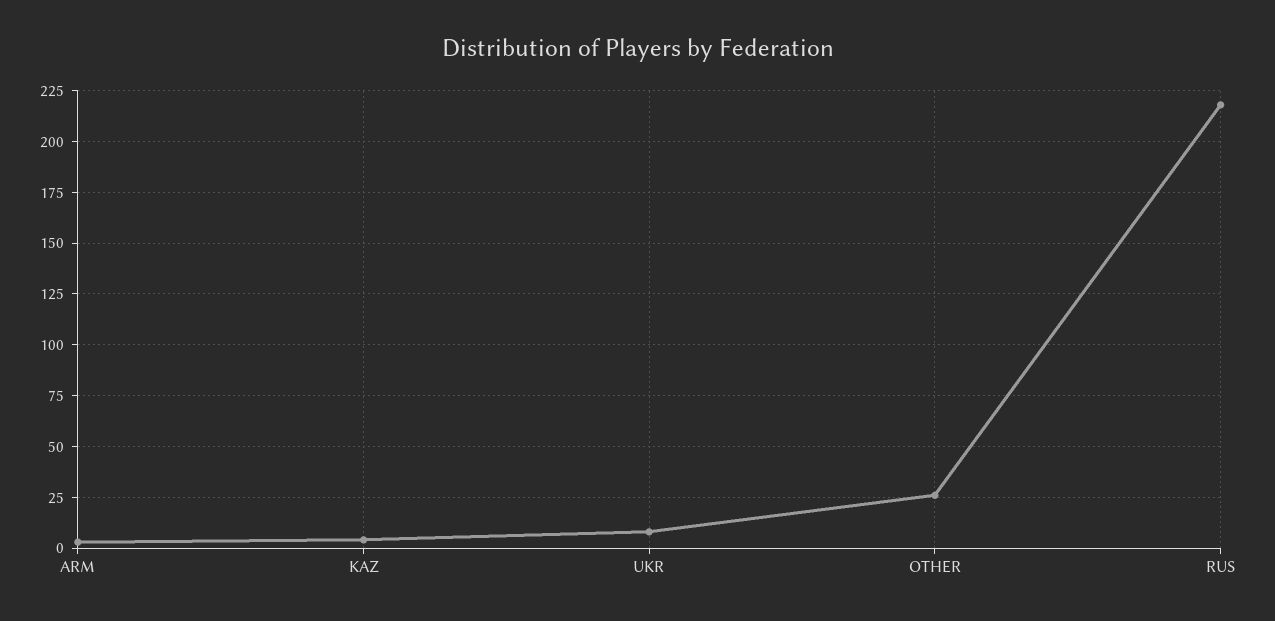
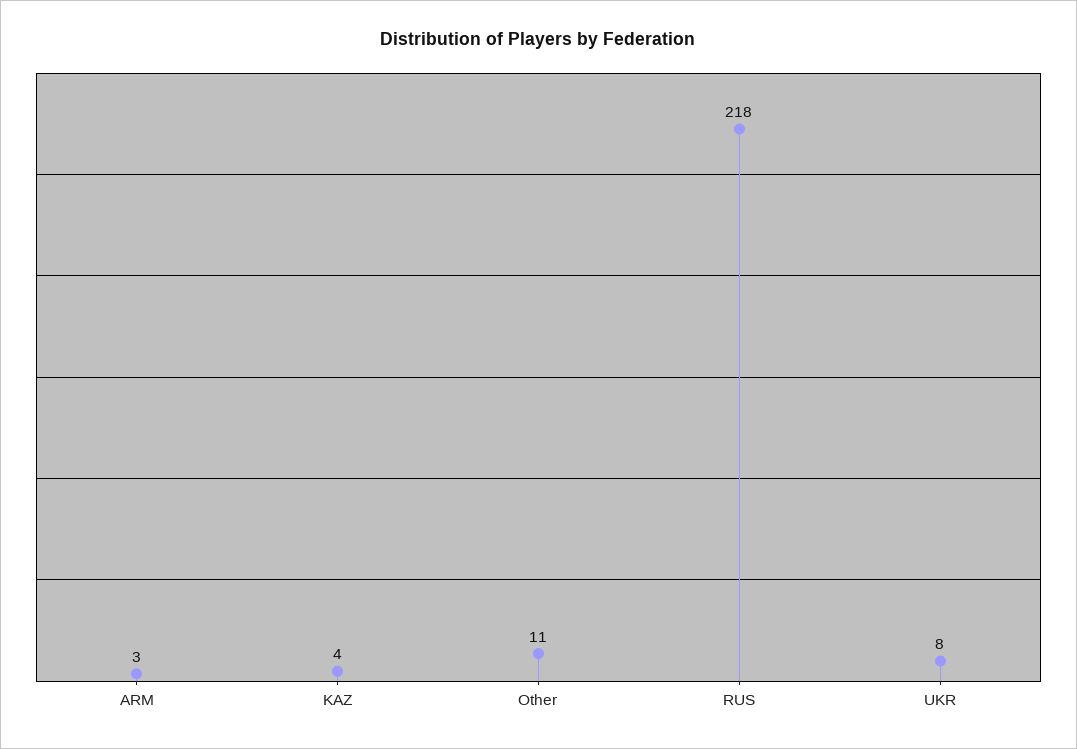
  {
    "ARM": 3,
    "KAZ": 4,
    "UKR": 8,
-   "OTHER": 25,
+   "OTHER": 11,
    "RUS": 218
  }

